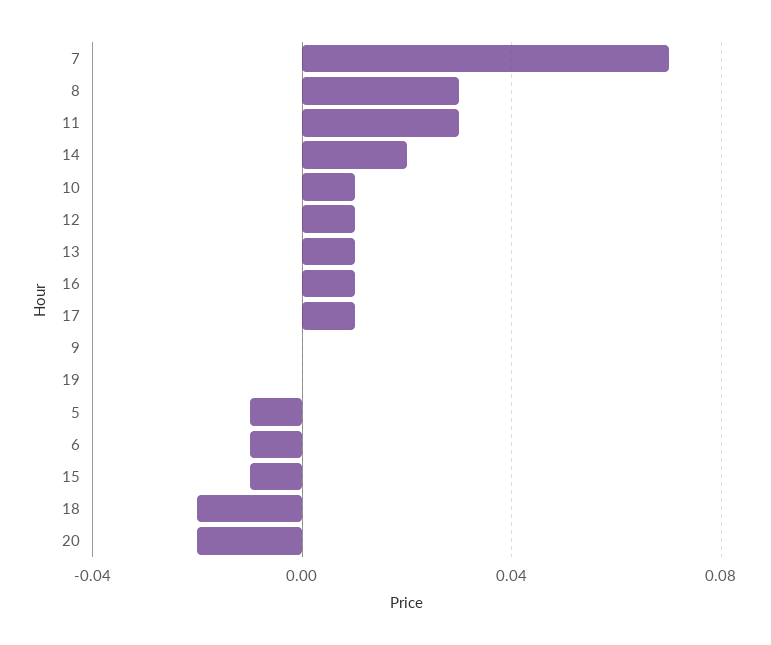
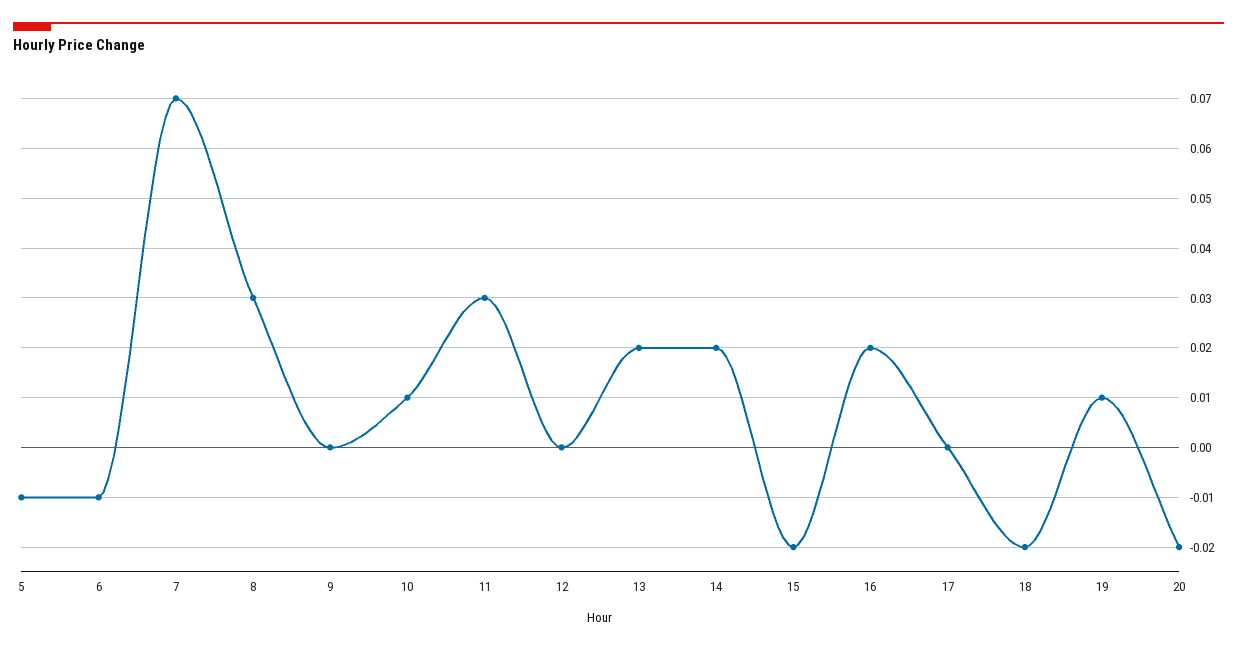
  {
    "7": 0.07,
    "8": 0.03,
    "11": 0.03,
    "14": 0.02,
    "10": 0.01,
-   "12": 0.01,
+   "12": 0,
-   "13": 0.01,
+   "13": 0.02,
-   "16": 0.01,
+   "16": 0.02,
-   "17": 0.01,
+   "17": 0,
    "9": 0,
-   "19": 0,
+   "19": 0.01,
    "5": -0.01,
    "6": -0.01,
-   "15": -0.01,
+   "15": -0.02,
    "18": -0.02,
    "20": -0.02
  }

